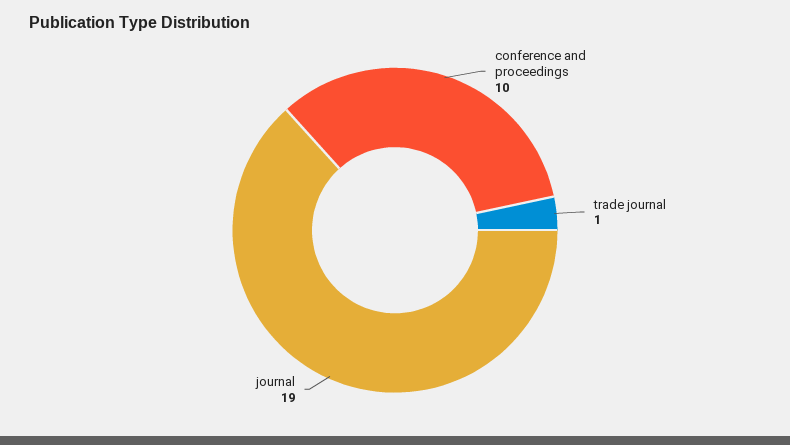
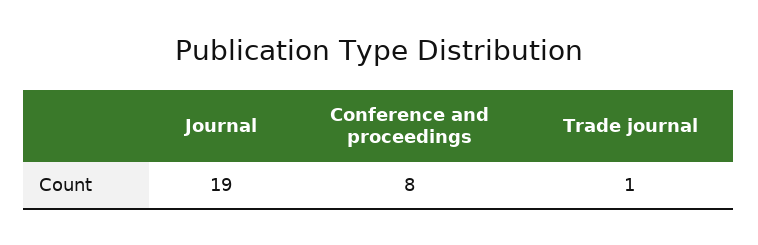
  {
-   "conference and proceedings": 10,
+   "conference and proceedings": 8,
    "trade journal": 1,
    "journal": 19
  }

